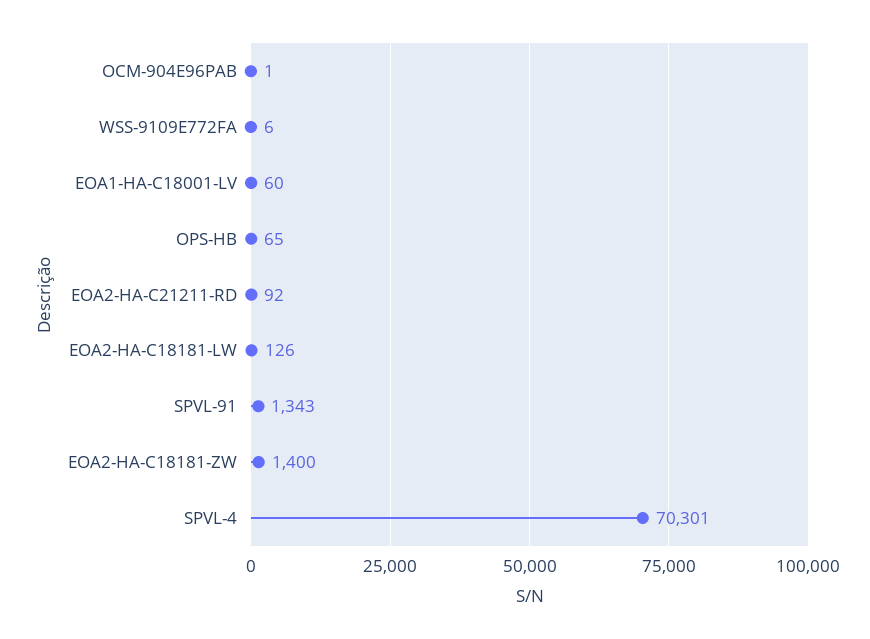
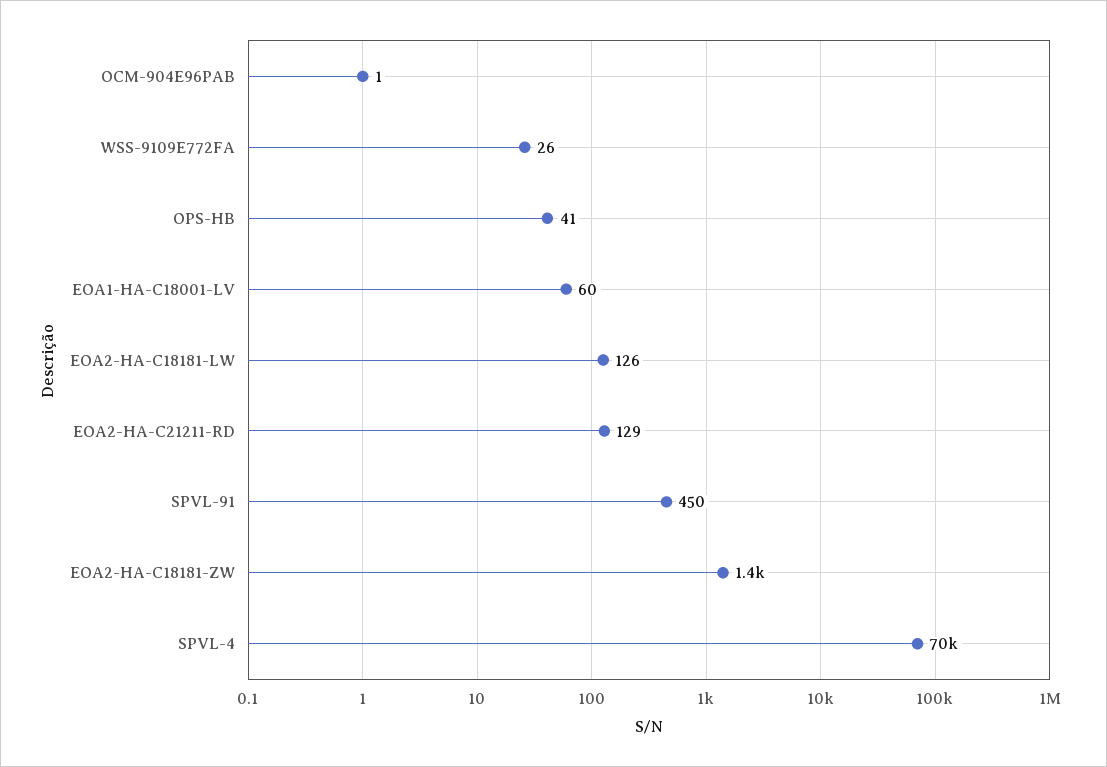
  {
    "OCM-904E96PAB": 1,
-   "WSS-9109E772FA": 6,
+   "WSS-9109E772FA": 26,
    "EOA1-HA-C18001-LV": 60,
-   "OPS-HB": 65,
+   "OPS-HB": 41,
-   "EOA2-HA-C21211-RD": 92,
+   "EOA2-HA-C21211-RD": 129,
    "EOA2-HA-C18181-LW": 126,
-   "SPVL-91": 1343,
+   "SPVL-91": 450,
    "EOA2-HA-C18181-ZW": 1400,
    "SPVL-4": 70301
  }

